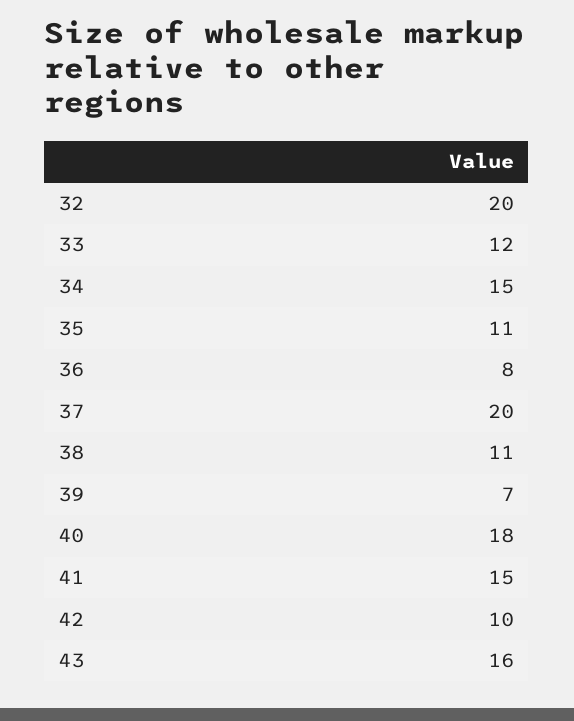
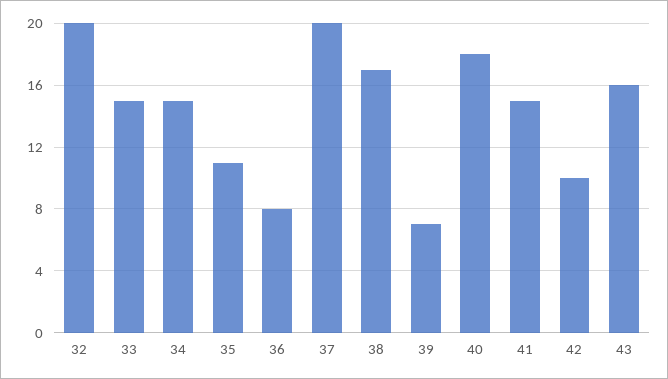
  {
    "32": 20,
-   "33": 12,
+   "33": 15,
    "34": 15,
    "35": 11,
    "36": 8,
    "37": 20,
-   "38": 11,
+   "38": 17,
    "39": 7,
    "40": 18,
    "41": 15,
    "42": 10,
    "43": 16
  }

